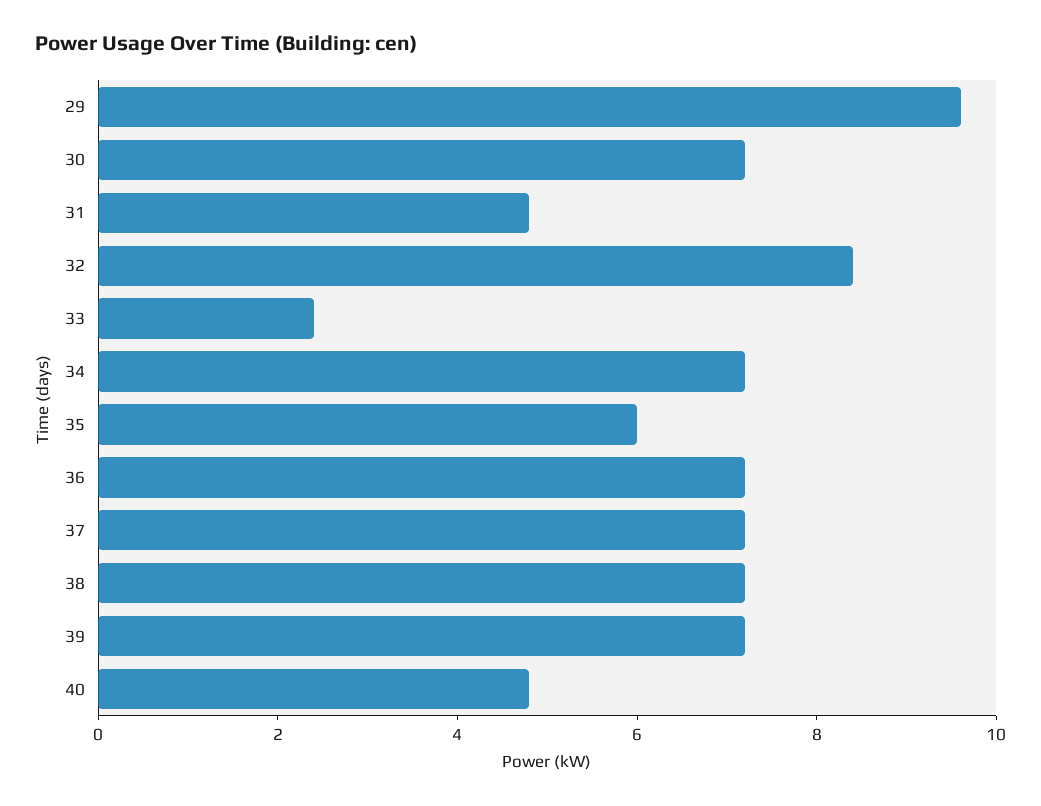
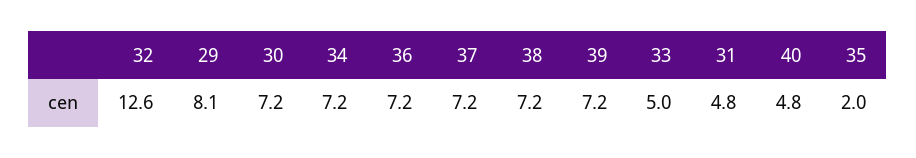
  {
-   "29": 9.5,
+   "29": 8.1,
    "30": 7.2,
    "31": 4.8,
-   "32": 8.5,
+   "32": 12.6,
-   "33": 2.5,
+   "33": 5,
    "34": 7.2,
-   "35": 6,
+   "35": 2,
    "36": 7.2,
    "37": 7.2,
    "38": 7.2,
    "39": 7.2,
    "40": 4.8
  }

